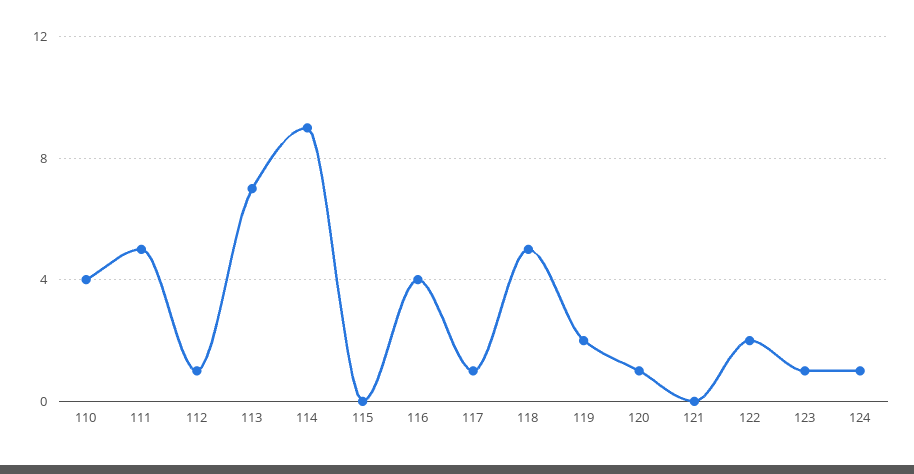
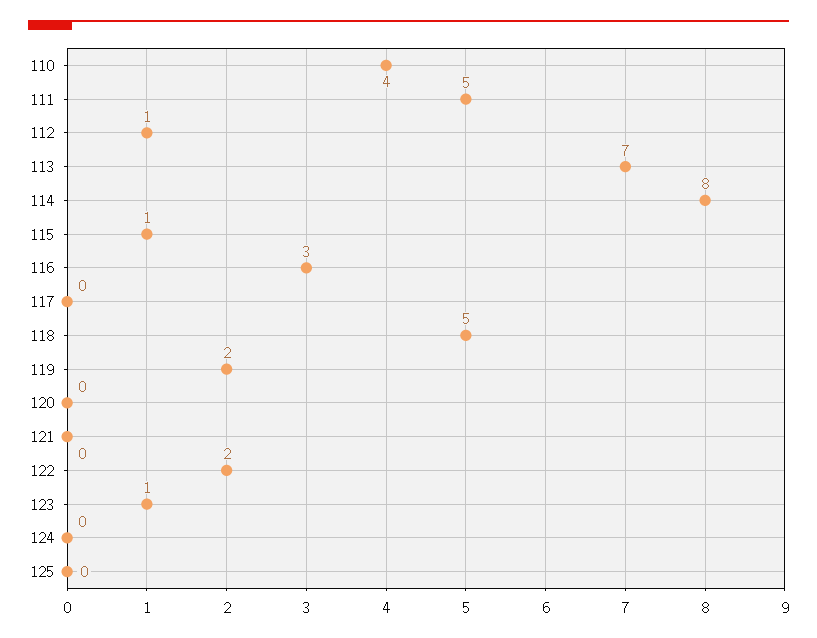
  {
    "110": 4,
    "111": 5,
    "112": 1,
    "113": 7,
-   "114": 9,
+   "114": 8,
-   "115": 0,
+   "115": 1,
-   "116": 4,
+   "116": 3,
-   "117": 1,
+   "117": 0,
    "118": 5,
    "119": 2,
-   "120": 1,
+   "120": 0,
    "121": 0,
    "122": 2,
    "123": 1,
-   "124": 1
+   "124": 0,
+   "125": 0
  }

